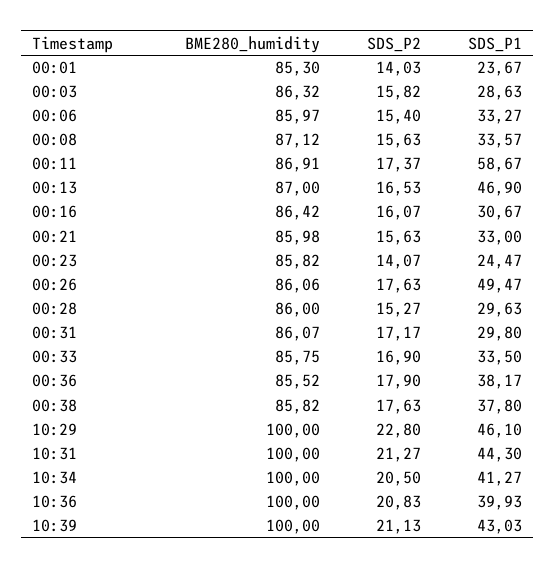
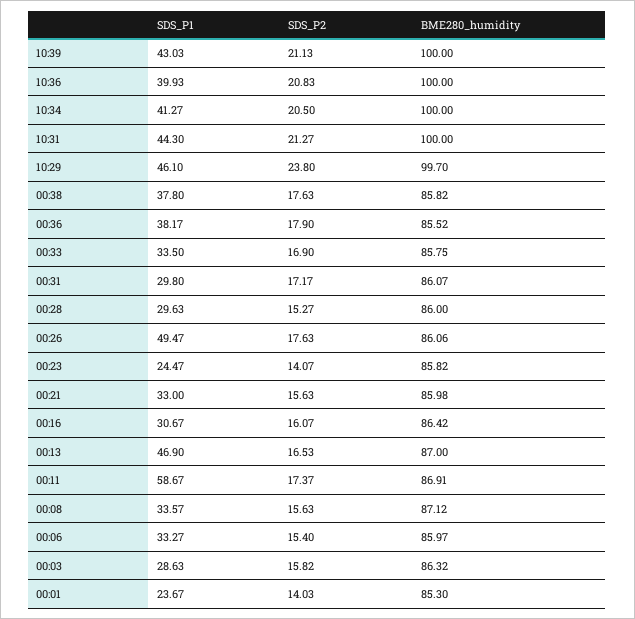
  {
    "BME280_humidity": {
      "00:01": 85.3,
      "00:03": 86.32,
      "00:06": 85.97,
      "00:08": 87.12,
      "00:11": 86.91,
      "00:13": 87,
      "00:16": 86.42,
      "00:21": 85.98,
      "00:23": 85.82,
      "00:26": 86.06,
      "00:28": 86,
      "00:31": 86.07,
      "00:33": 85.75,
      "00:36": 85.52,
      "00:38": 85.82,
-     "10:29": 100,
+     "10:29": 99.7,
      "10:31": 100,
      "10:34": 100,
      "10:36": 100,
      "10:39": 100
    },
    "SDS_P2": {
      "00:01": 14.03,
      "00:03": 15.82,
      "00:06": 15.4,
      "00:08": 15.63,
      "00:11": 17.37,
      "00:13": 16.53,
      "00:16": 16.07,
      "00:21": 15.63,
      "00:23": 14.07,
      "00:26": 17.63,
      "00:28": 15.27,
      "00:31": 17.17,
      "00:33": 16.9,
      "00:36": 17.9,
      "00:38": 17.63,
-     "10:29": 22.8,
+     "10:29": 23.8,
      "10:31": 21.27,
      "10:34": 20.5,
      "10:36": 20.83,
      "10:39": 21.13
    },
    "SDS_P1": {
      "00:01": 23.67,
      "00:03": 28.63,
      "00:06": 33.27,
      "00:08": 33.57,
      "00:11": 58.67,
      "00:13": 46.9,
      "00:16": 30.67,
      "00:21": 33,
      "00:23": 24.47,
      "00:26": 49.47,
      "00:28": 29.63,
      "00:31": 29.8,
      "00:33": 33.5,
      "00:36": 38.17,
      "00:38": 37.8,
      "10:29": 46.1,
      "10:31": 44.3,
      "10:34": 41.27,
      "10:36": 39.93,
      "10:39": 43.03
    }
  }

